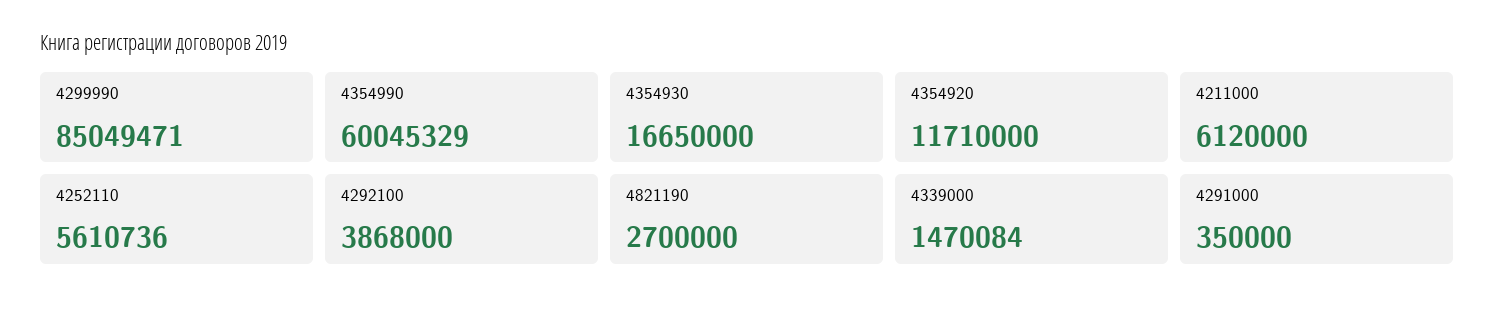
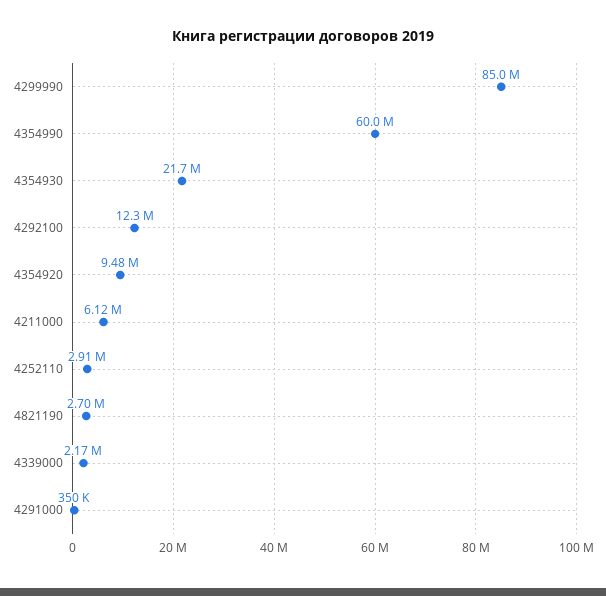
  {
    "4299990": 85049471,
    "4354990": 60045329,
-   "4354930": 16650000,
+   "4354930": 21700000,
-   "4354920": 11710000,
+   "4354920": 9480000,
    "4211000": 6120000,
-   "4252110": 5610736,
+   "4252110": 2910000,
-   "4292100": 3868000,
+   "4292100": 12300000,
    "4821190": 2700000,
-   "4339000": 1470084,
+   "4339000": 2170000,
    "4291000": 350000
  }

